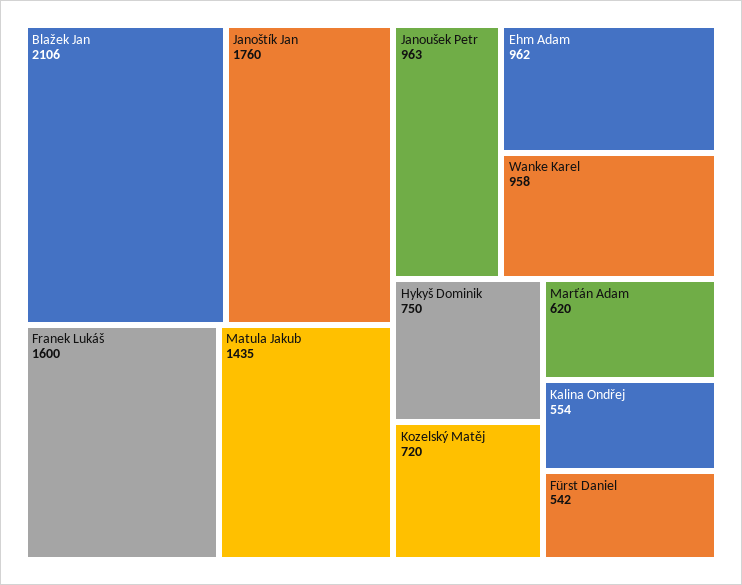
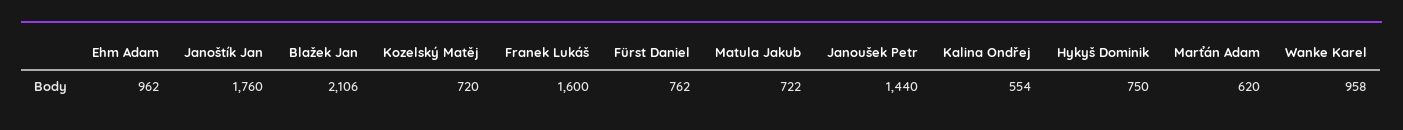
  {
    "Blažek Jan": 2106,
    "Janoštík Jan": 1760,
    "Franek Lukáš": 1600,
-   "Matula Jakub": 1435,
+   "Matula Jakub": 722,
-   "Janoušek Petr": 963,
+   "Janoušek Petr": 1440,
    "Ehm Adam": 962,
    "Wanke Karel": 958,
    "Hykyš Dominik": 750,
    "Kozelský Matěj": 720,
    "Marťán Adam": 620,
    "Kalina Ondřej": 554,
-   "Fürst Daniel": 542
+   "Fürst Daniel": 762
  }

